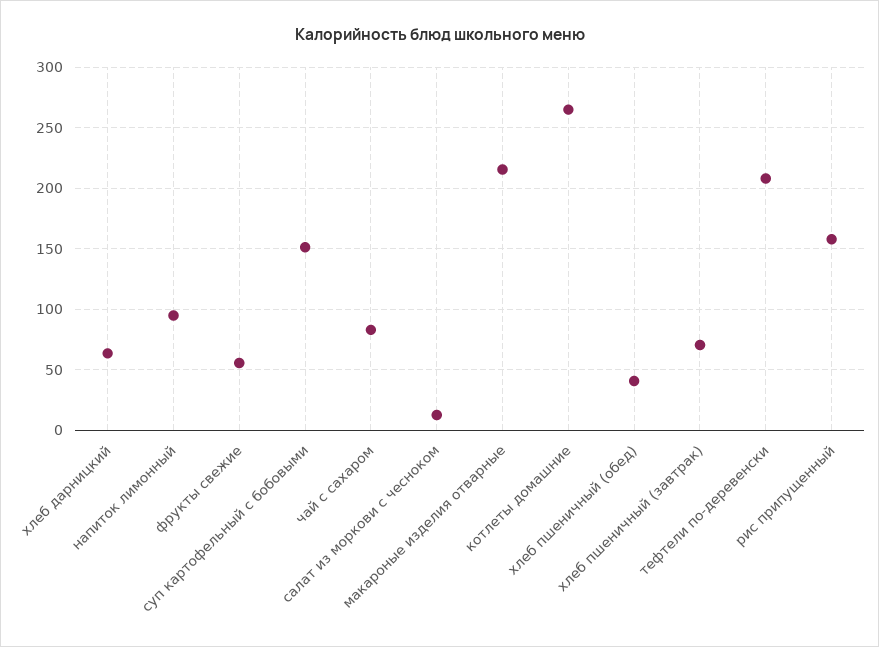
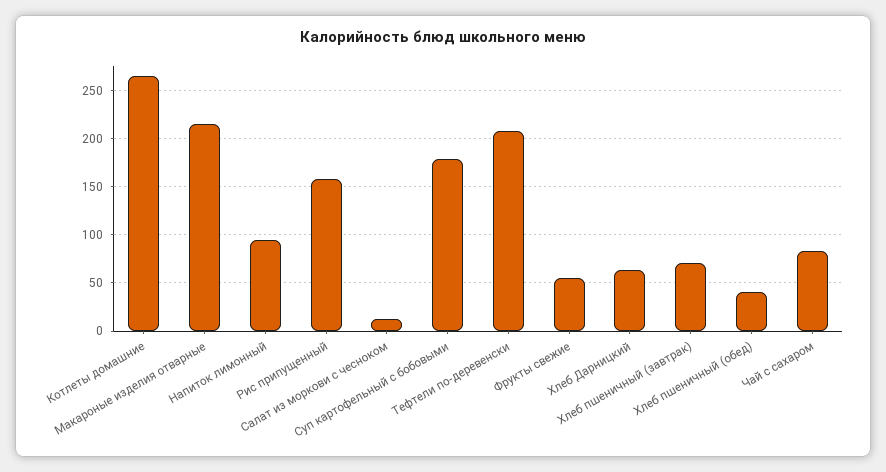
  {
    "хлеб дарницкий": 65,
    "напиток лимонный": 95,
    "фрукты свежие": 55,
-   "суп картофельный с бобовыми": 150,
+   "суп картофельный с бобовыми": 180,
    "чай с сахаром": 85,
    "салат из моркови с чесноком": 15,
    "макароные изделия отварные": 215,
    "котлеты домашние": 265,
    "хлеб пшеничный (обед)": 40,
    "хлеб пшеничный (завтрак)": 70,
    "тефтели по-деревенски": 210,
    "рис припущенный": 160
  }

